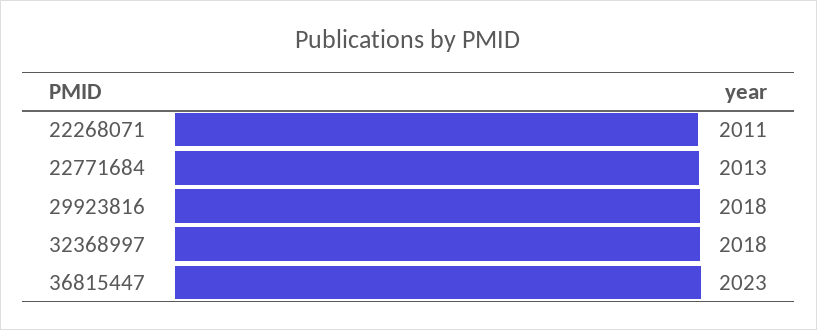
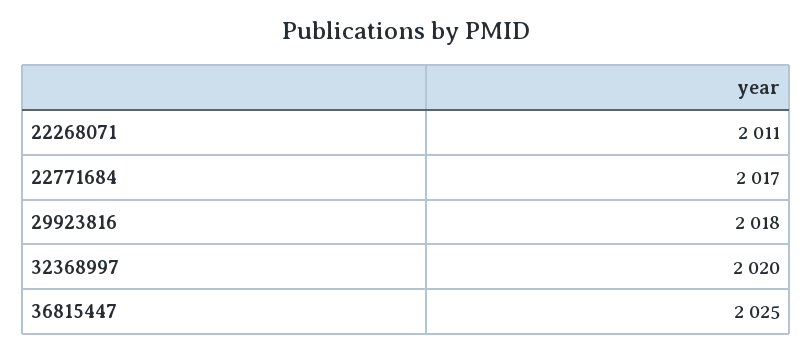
  {
    "22268071": 2011,
-   "22771684": 2013,
+   "22771684": 2017,
    "29923816": 2018,
-   "32368997": 2018,
+   "32368997": 2020,
-   "36815447": 2023
+   "36815447": 2025
  }

